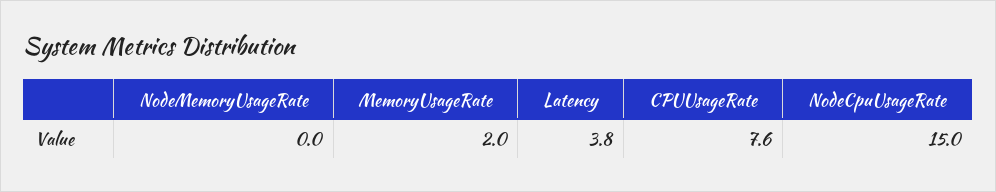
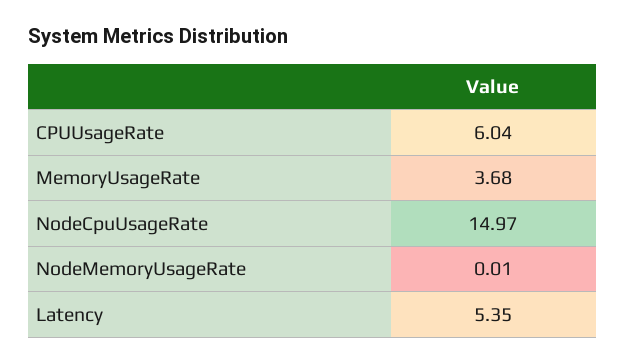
  {
    "NodeMemoryUsageRate": 0.01,
-   "MemoryUsageRate": 2,
+   "MemoryUsageRate": 3.68,
-   "Latency": 3.8,
+   "Latency": 5.35,
-   "CPUUsageRate": 7.6,
+   "CPUUsageRate": 6.04,
    "NodeCpuUsageRate": 14.97
  }

